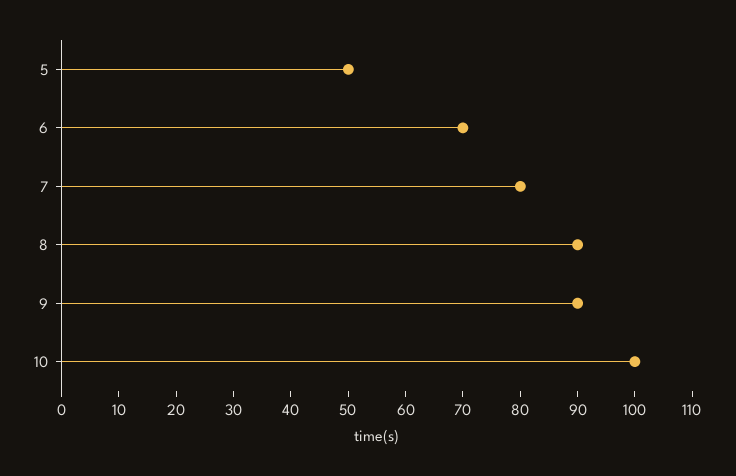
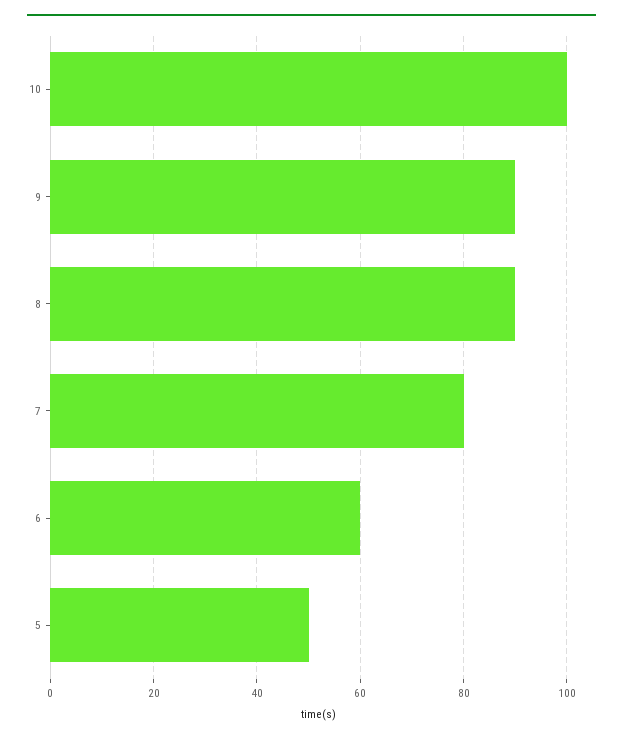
  {
    "5": 50,
-   "6": 70,
+   "6": 60,
    "7": 80,
    "8": 90,
    "9": 90,
    "10": 100
  }

